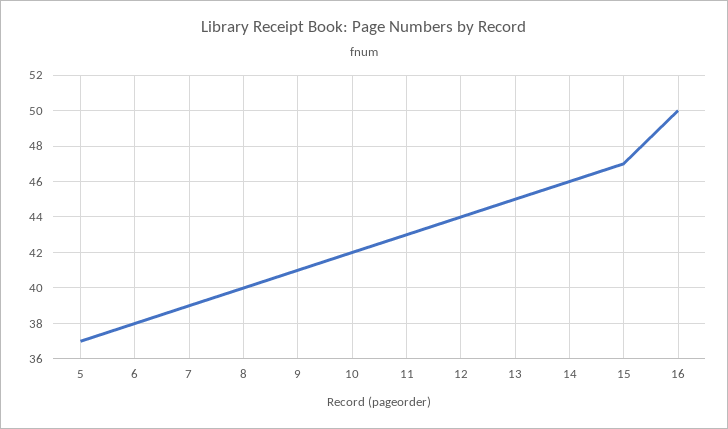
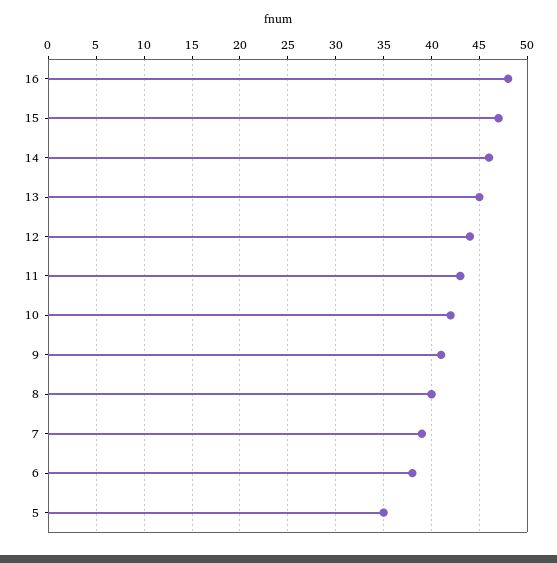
  {
-   "5": 37,
+   "5": 35,
    "6": 38,
    "7": 39,
    "8": 40,
    "9": 41,
    "10": 42,
    "11": 43,
    "12": 44,
    "13": 45,
    "14": 46,
    "15": 47,
-   "16": 50
+   "16": 48
  }

